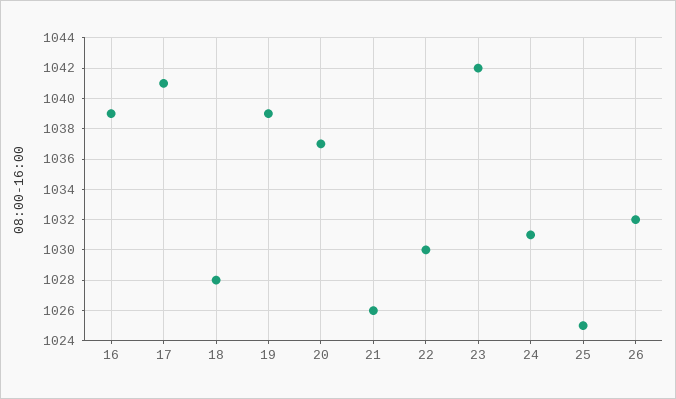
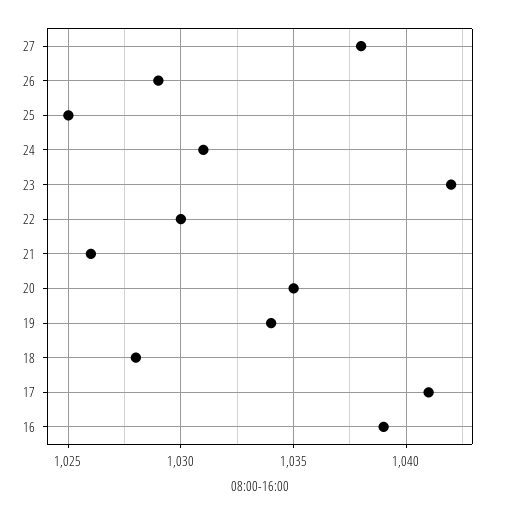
  {
    "16": 1039,
    "17": 1041,
    "18": 1028,
-   "19": 1039,
+   "19": 1034,
-   "20": 1037,
+   "20": 1035,
    "21": 1026,
    "22": 1030,
    "23": 1042,
    "24": 1031,
    "25": 1025,
-   "26": 1032
+   "26": 1029,
+   "27": 1038
  }

